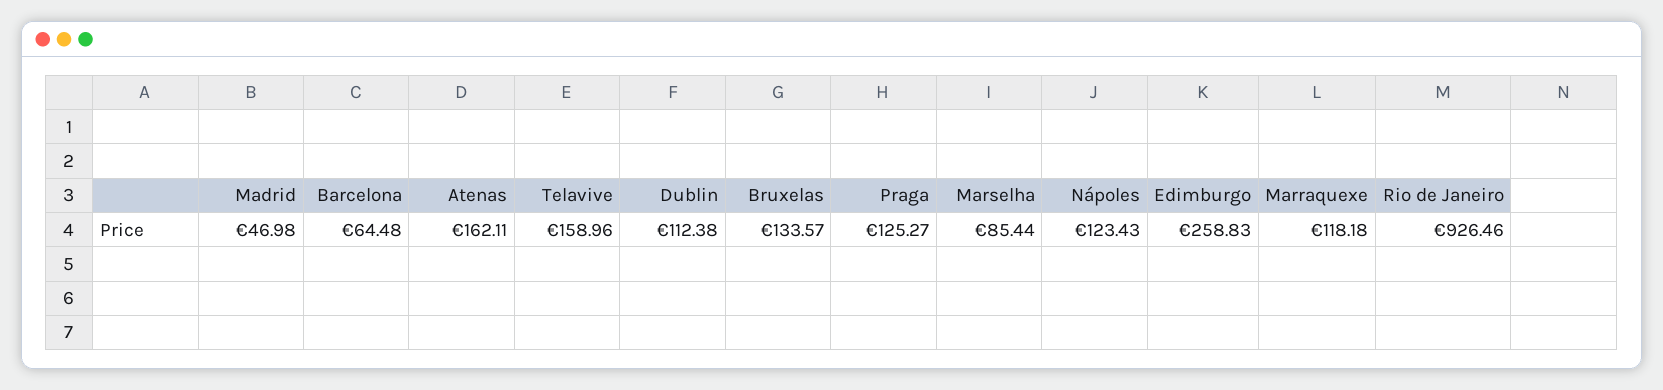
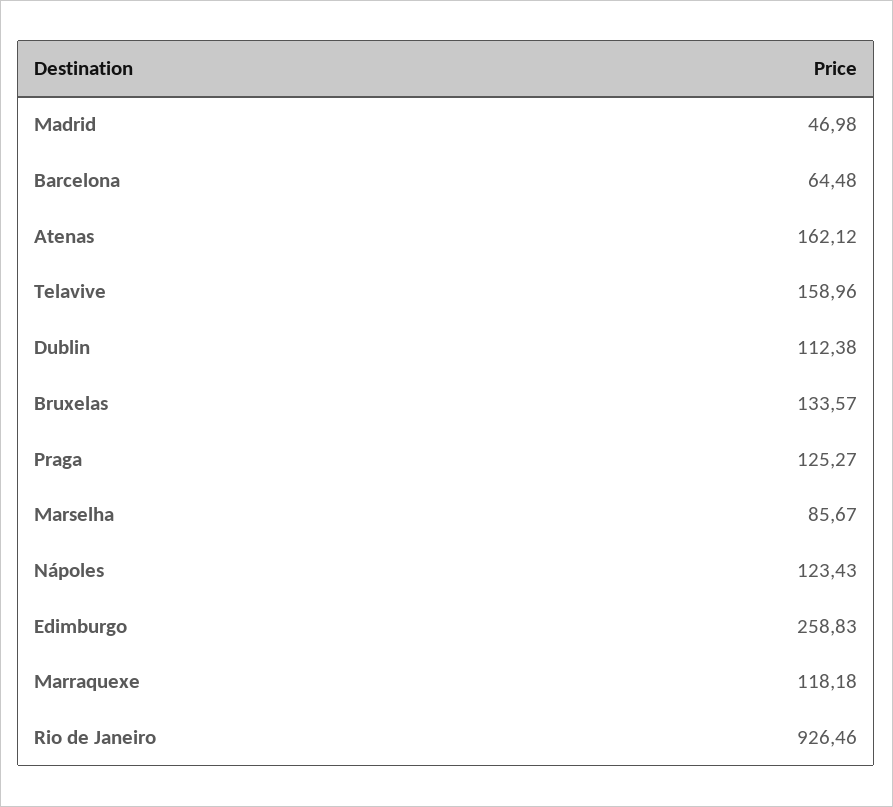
  {
    "Madrid": 46.98,
    "Barcelona": 64.48,
-   "Atenas": 162.11,
+   "Atenas": 162.12,
    "Telavive": 158.96,
    "Dublin": 112.38,
    "Bruxelas": 133.57,
    "Praga": 125.27,
-   "Marselha": 85.44,
+   "Marselha": 85.67,
    "Nápoles": 123.43,
    "Edimburgo": 258.83,
    "Marraquexe": 118.18,
    "Rio de Janeiro": 926.46
  }

